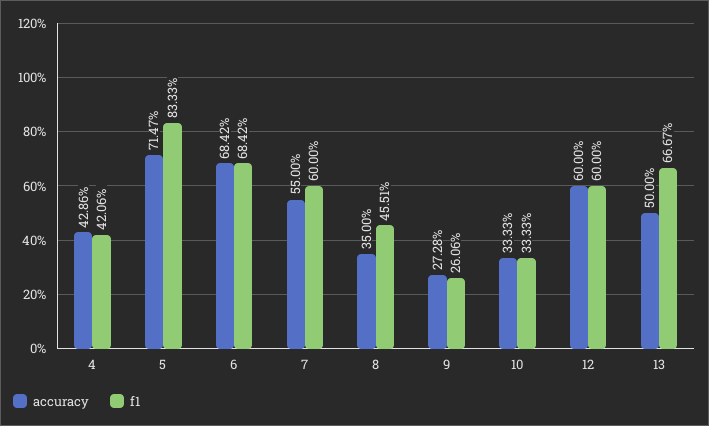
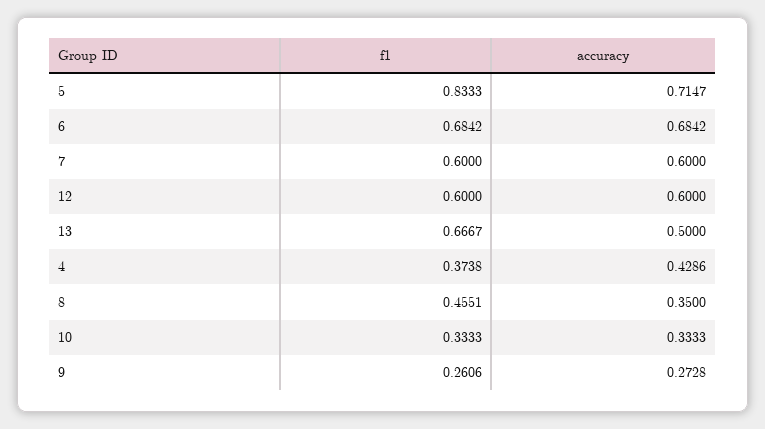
  {
    "accuracy": {
      "4": 0.4286,
      "5": 0.7147,
      "6": 0.6842,
-     "7": 0.55,
+     "7": 0.6,
      "8": 0.35,
      "9": 0.2728,
      "10": 0.3333,
      "12": 0.6,
      "13": 0.5
    },
    "f1": {
-     "4": 0.4206,
+     "4": 0.3738,
      "5": 0.8333,
      "6": 0.6842,
      "7": 0.6,
      "8": 0.4551,
      "9": 0.2606,
      "10": 0.3333,
      "12": 0.6,
      "13": 0.6667
    }
  }

